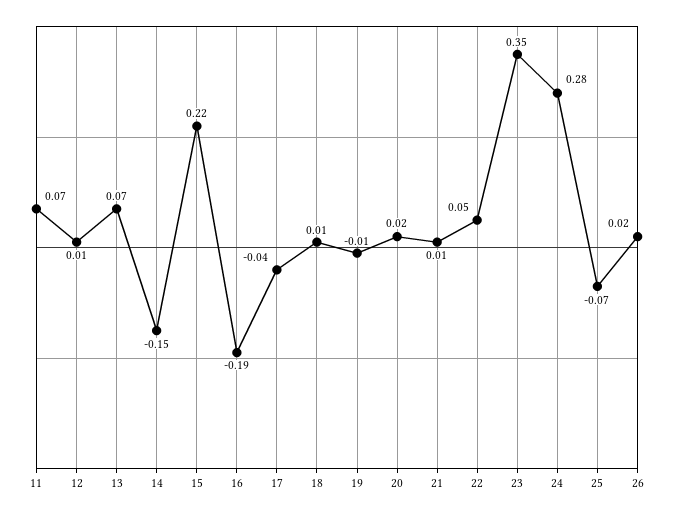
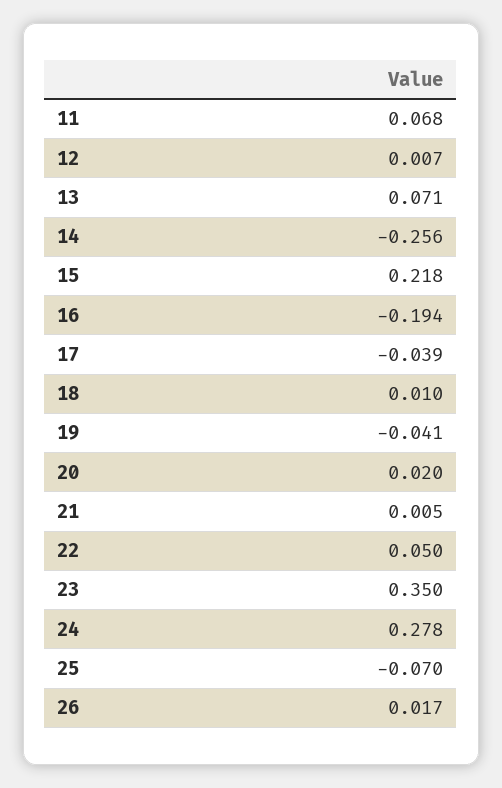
  {
    "11": 0.068,
    "12": 0.007,
    "13": 0.071,
-   "14": -0.15,
+   "14": -0.256,
    "15": 0.218,
    "16": -0.194,
    "17": -0.039,
    "18": 0.01,
-   "19": -0.01,
+   "19": -0.041,
    "20": 0.02,
    "21": 0.005,
    "22": 0.05,
    "23": 0.35,
    "24": 0.278,
    "25": -0.07,
    "26": 0.017
  }

